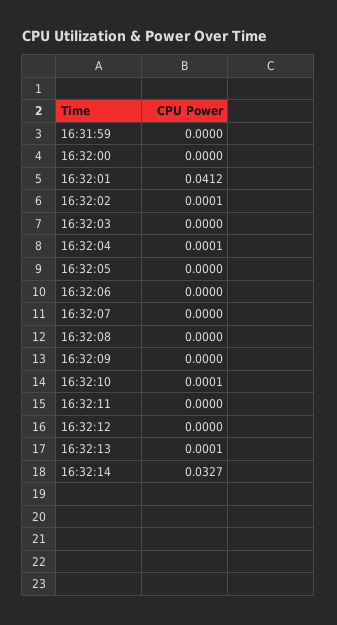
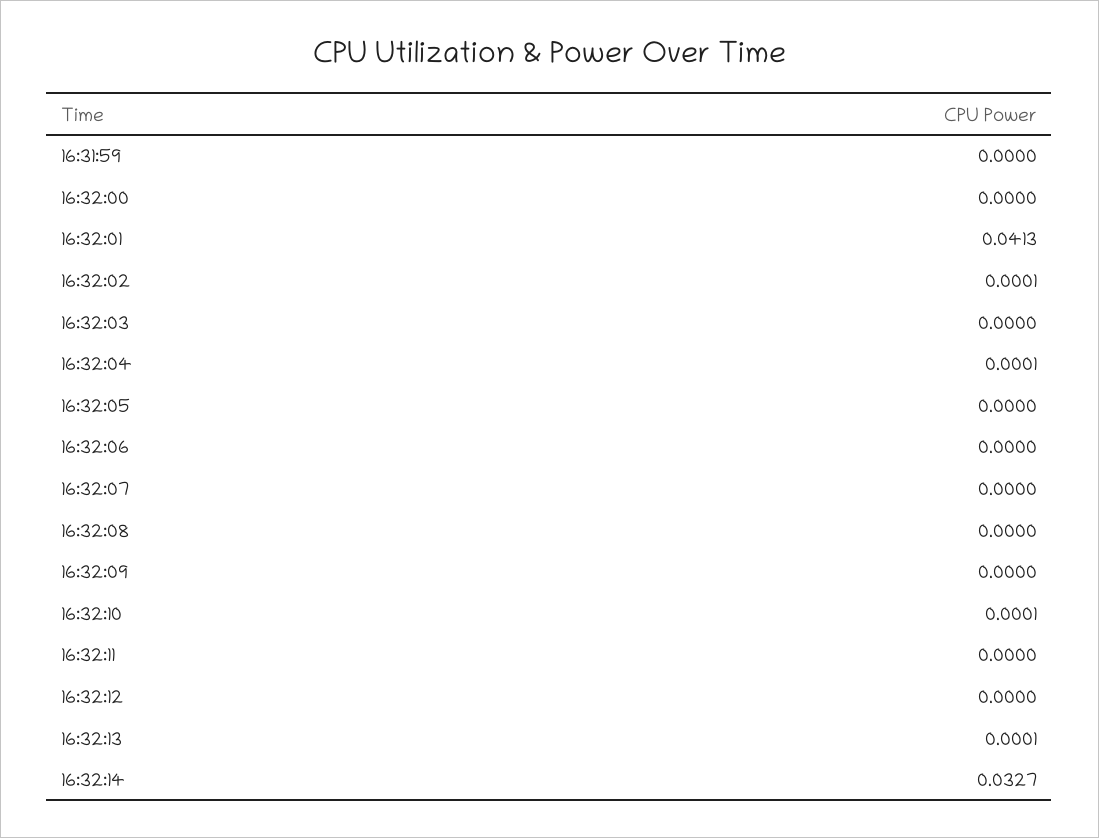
  {
    "16:31:59": 0,
    "16:32:00": 0,
-   "16:32:01": 0.0412,
+   "16:32:01": 0.0413,
    "16:32:02": 0.0001,
    "16:32:03": 0,
    "16:32:04": 0.0001,
    "16:32:05": 0,
    "16:32:06": 0,
    "16:32:07": 0,
    "16:32:08": 0,
    "16:32:09": 0,
    "16:32:10": 0.0001,
    "16:32:11": 0,
    "16:32:12": 0,
    "16:32:13": 0.0001,
    "16:32:14": 0.0327
  }

